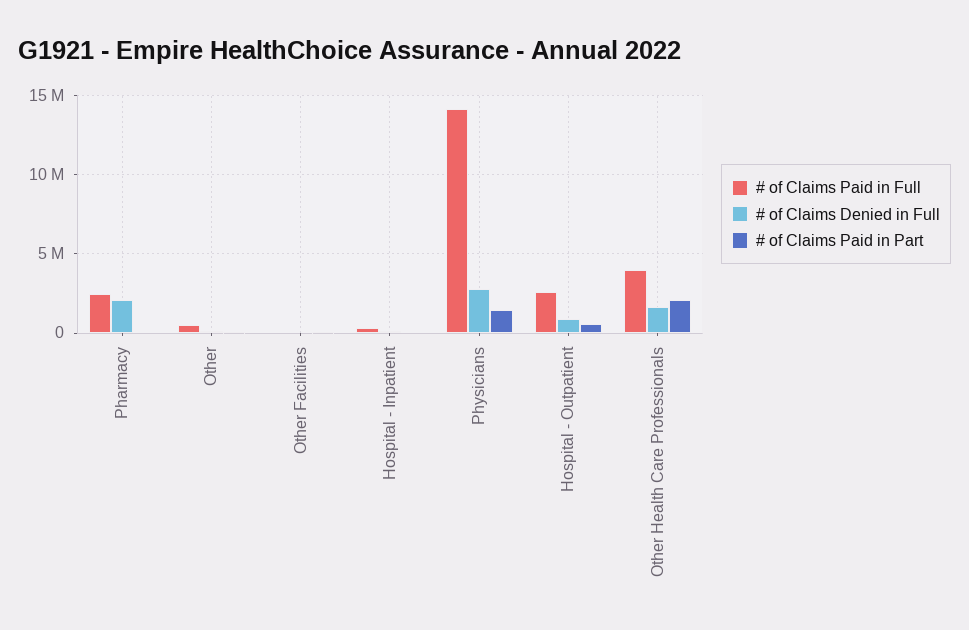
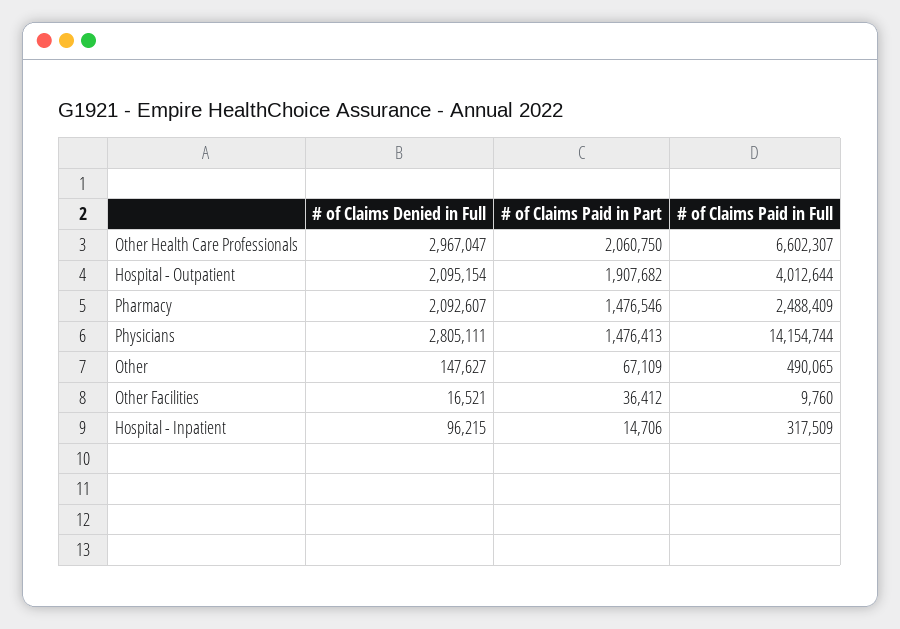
  {
    "# of Claims Paid in Full": {
      "Pharmacy": 2488409,
      "Other": 490065,
      "Other Facilities": 9760,
      "Hospital - Inpatient": 317509,
      "Physicians": 14154744,
-     "Hospital - Outpatient": 2500000,
+     "Hospital - Outpatient": 4012644,
-     "Other Health Care Professionals": 4000000
+     "Other Health Care Professionals": 6602307
    },
    "# of Claims Denied in Full": {
      "Pharmacy": 2092607,
      "Other": 147627,
      "Other Facilities": 16521,
      "Hospital - Inpatient": 96215,
      "Physicians": 2805111,
-     "Hospital - Outpatient": 1000000,
+     "Hospital - Outpatient": 2095154,
-     "Other Health Care Professionals": 1500000
+     "Other Health Care Professionals": 2967047
    },
    "# of Claims Paid in Part": {
-     "Pharmacy": 0,
+     "Pharmacy": 1476546,
      "Other": 67109,
      "Other Facilities": 36412,
      "Hospital - Inpatient": 14706,
      "Physicians": 1476413,
-     "Hospital - Outpatient": 500000,
+     "Hospital - Outpatient": 1907682,
      "Other Health Care Professionals": 2060750
    }
  }

